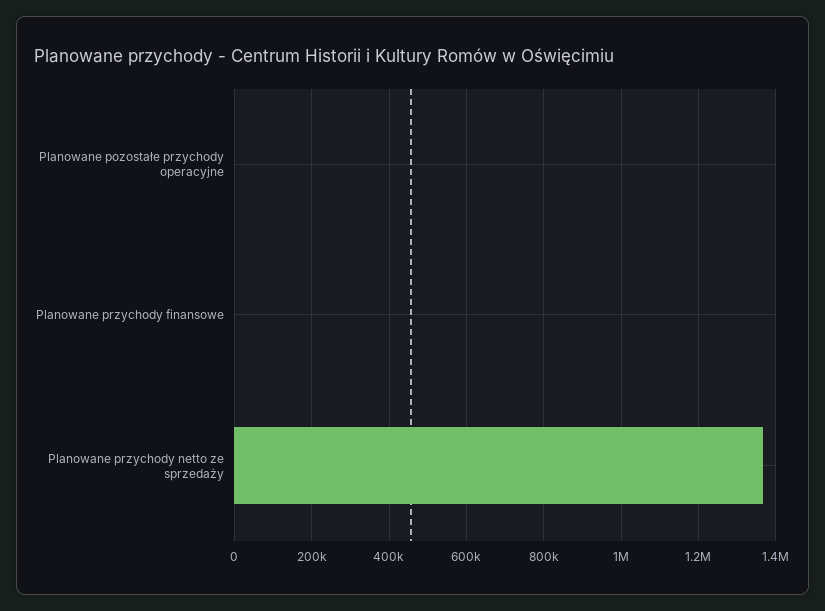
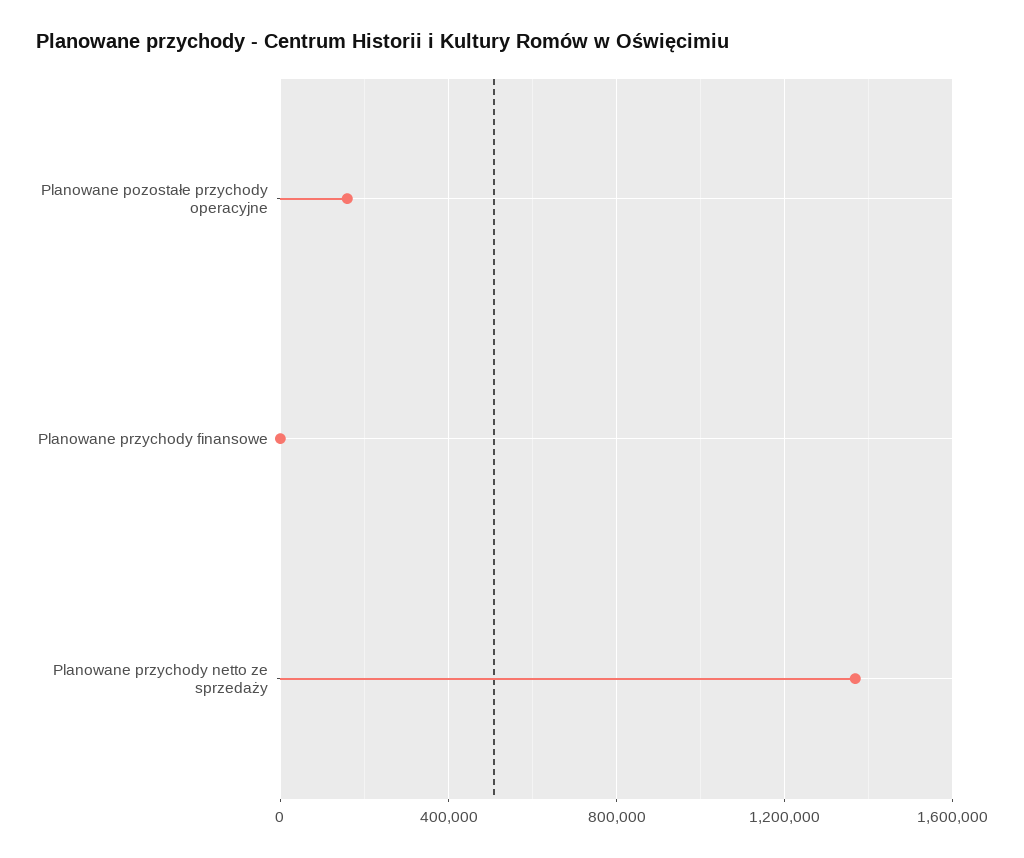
  {
-   "Planowane pozostałe przychody operacyjne": 0,
+   "Planowane pozostałe przychody operacyjne": 150000,
    "Planowane przychody finansowe": 0,
    "Planowane przychody netto ze sprzedaży": 1360000
  }

